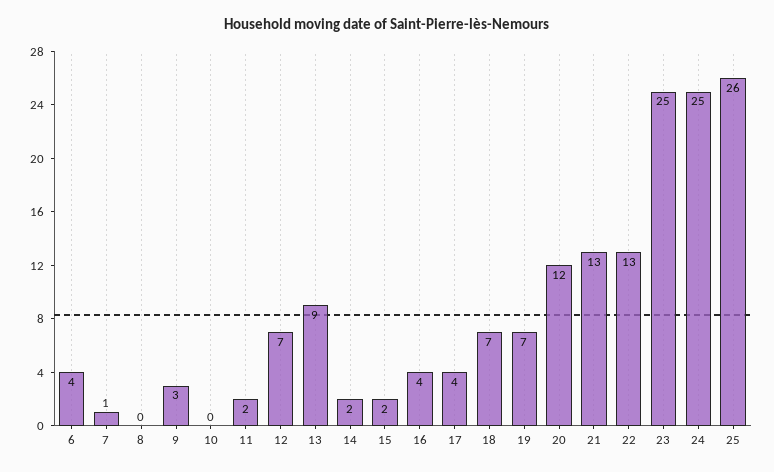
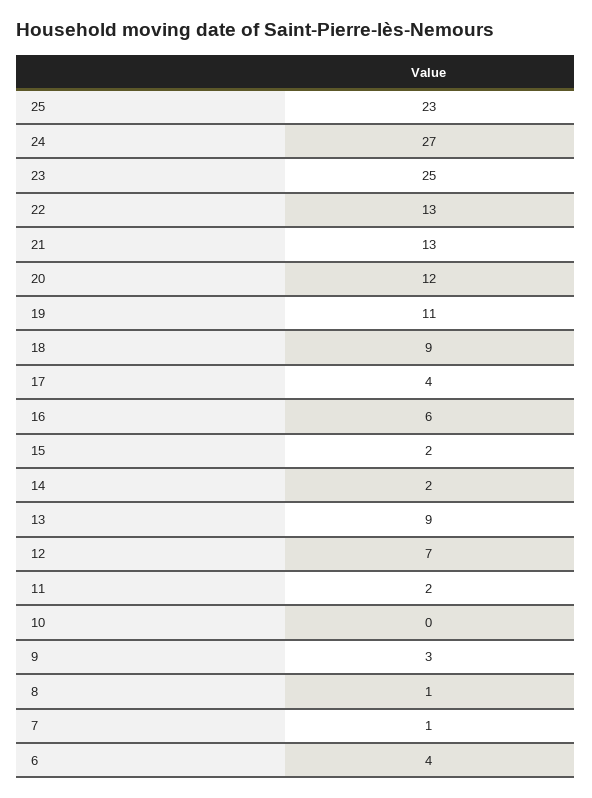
  {
    "6": 4,
    "7": 1,
-   "8": 0,
+   "8": 1,
    "9": 3,
    "10": 0,
    "11": 2,
    "12": 7,
    "13": 9,
    "14": 2,
    "15": 2,
-   "16": 4,
+   "16": 6,
    "17": 4,
-   "18": 7,
+   "18": 9,
-   "19": 7,
+   "19": 11,
    "20": 12,
    "21": 13,
    "22": 13,
    "23": 25,
-   "24": 25,
+   "24": 27,
-   "25": 26
+   "25": 23
  }

